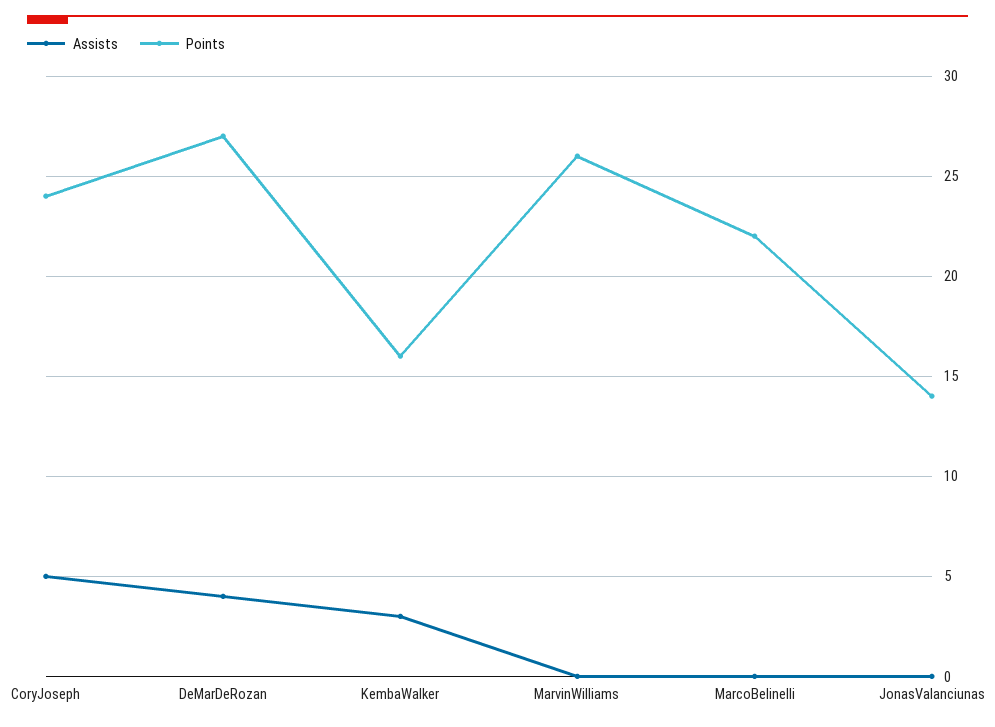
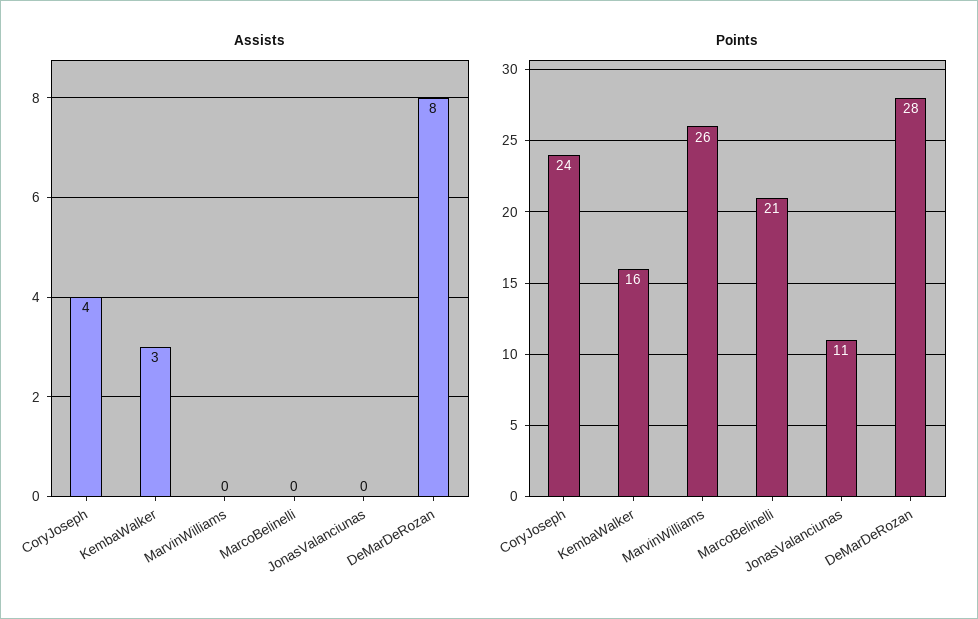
  {
    "Assists": {
-     "CoryJoseph": 5,
+     "CoryJoseph": 4,
-     "DeMarDeRozan": 4,
+     "DeMarDeRozan": 8,
      "KembaWalker": 3,
      "MarvinWilliams": 0,
      "MarcoBelinelli": 0,
      "JonasValanciunas": 0
    },
    "Points": {
      "CoryJoseph": 24,
-     "DeMarDeRozan": 27,
+     "DeMarDeRozan": 28,
      "KembaWalker": 16,
      "MarvinWilliams": 26,
-     "MarcoBelinelli": 22,
+     "MarcoBelinelli": 21,
-     "JonasValanciunas": 14
+     "JonasValanciunas": 11
    }
  }

